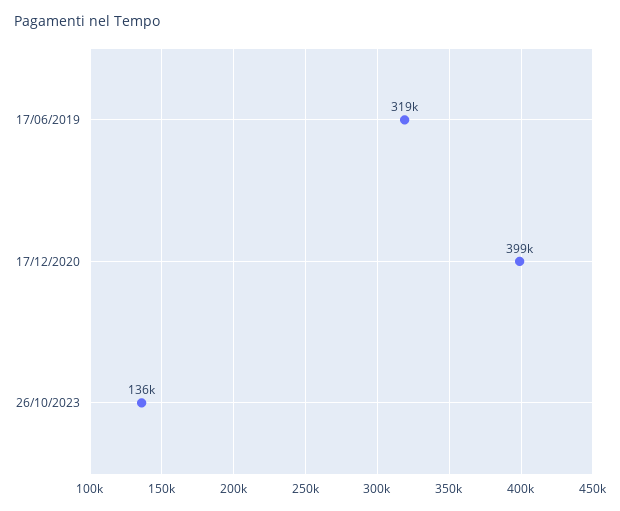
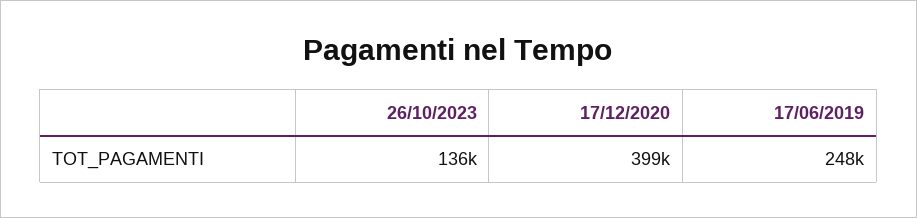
  {
-   "17/06/2019": 319000,
+   "17/06/2019": 248000,
    "17/12/2020": 399000,
    "26/10/2023": 136000
  }

